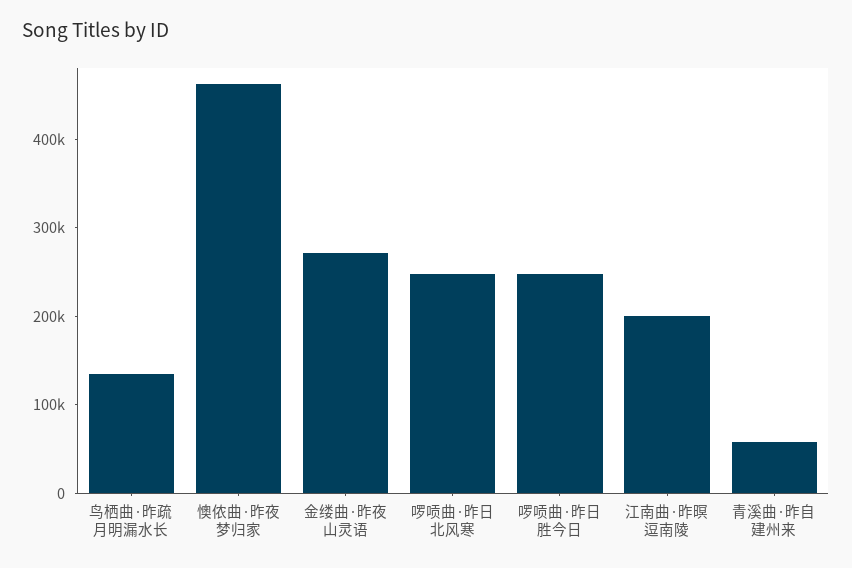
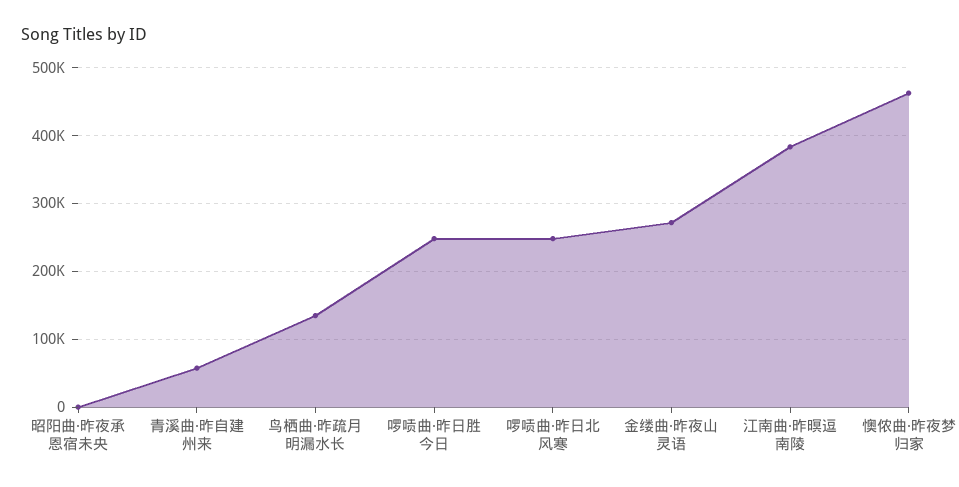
  {
    "鸟栖曲·昨疏月明漏水长": 130000,
    "懊侬曲·昨夜梦归家": 460000,
    "金缕曲·昨夜山灵语": 270000,
    "啰唝曲·昨日北风寒": 250000,
    "啰唝曲·昨日胜今日": 250000,
-   "江南曲·昨暝逗南陵": 200000,
+   "江南曲·昨暝逗南陵": 380000,
-   "青溪曲·昨自建州来": 60000
+   "青溪曲·昨自建州来": 60000,
+   "昭阳曲·昨夜承恩宿未央": 0
  }

